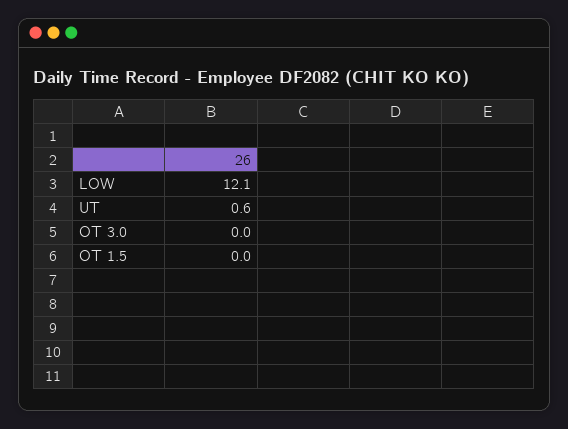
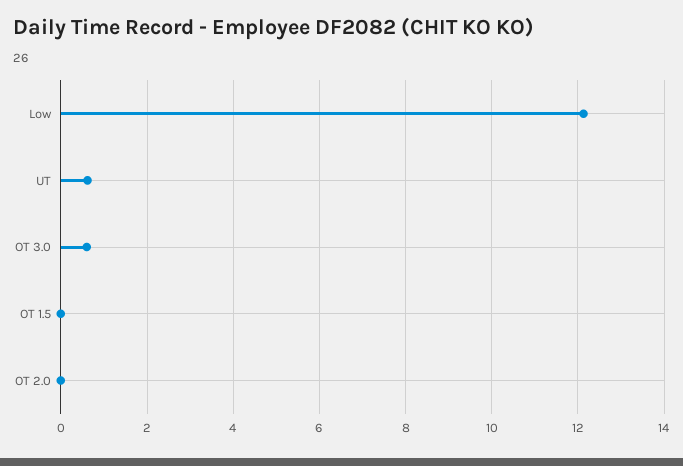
  {
    "LOW": 12.1,
    "UT": 0.6,
-   "OT 3.0": 0,
+   "OT 3.0": 0.6,
-   "OT 1.5": 0
+   "OT 1.5": 0,
+   "OT 2.0": 0
  }

